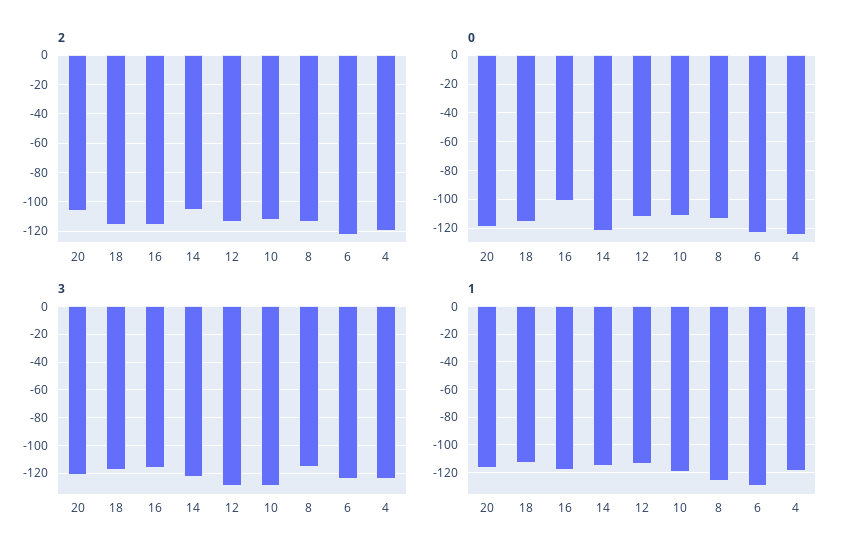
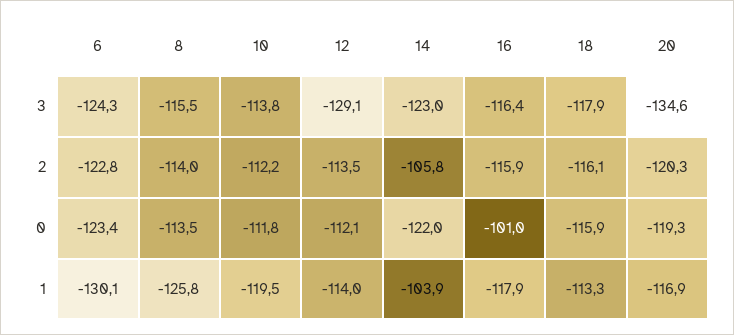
  {
    "2": {
-     "20": -105,
+     "20": -120.3,
      "18": -116.1,
      "16": -115.9,
      "14": -105.8,
      "12": -113.5,
      "10": -112.2,
      "8": -114,
-     "6": -122.8,
+     "6": -122.8
-     "4": -120
    },
    "0": {
      "20": -119.3,
      "18": -115.9,
      "16": -101,
      "14": -122,
      "12": -112.1,
      "10": -111.8,
      "8": -113.5,
-     "6": -123.4,
+     "6": -123.4
-     "4": -125
    },
    "3": {
-     "20": -120,
+     "20": -134.6,
      "18": -117.9,
      "16": -116.4,
      "14": -123,
      "12": -129.1,
-     "10": -130,
+     "10": -113.8,
      "8": -115.5,
-     "6": -124.3,
+     "6": -124.3
-     "4": -125
    },
    "1": {
      "20": -116.9,
      "18": -113.3,
      "16": -117.9,
-     "14": -115,
+     "14": -103.9,
      "12": -114,
      "10": -119.5,
      "8": -125.8,
-     "6": -130.1,
+     "6": -130.1
-     "4": -120
    }
  }

